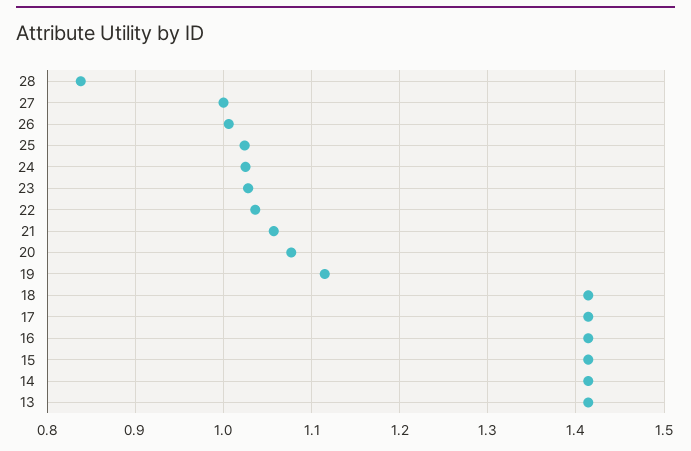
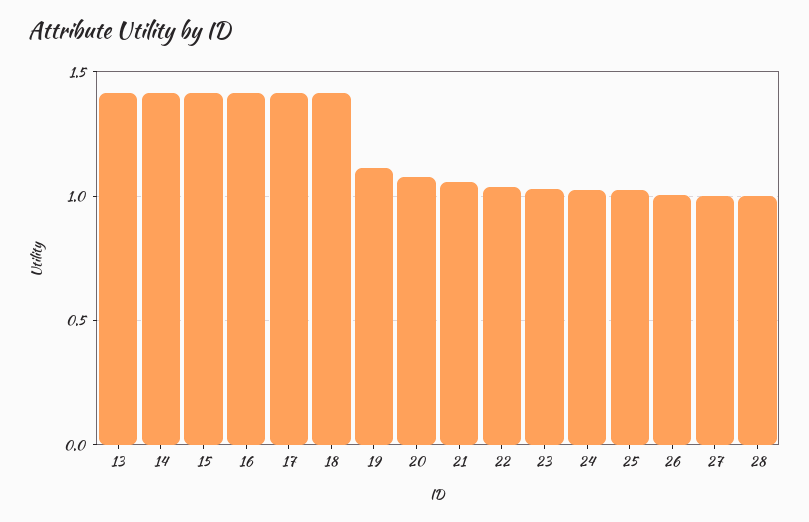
  {
-   "28": 0.84,
+   "28": 1,
    "27": 1,
    "26": 1.01,
    "25": 1.02,
    "24": 1.03,
    "23": 1.03,
    "22": 1.04,
    "21": 1.06,
    "20": 1.08,
    "19": 1.12,
    "18": 1.41,
    "17": 1.41,
    "16": 1.41,
    "15": 1.41,
    "14": 1.41,
    "13": 1.41
  }

